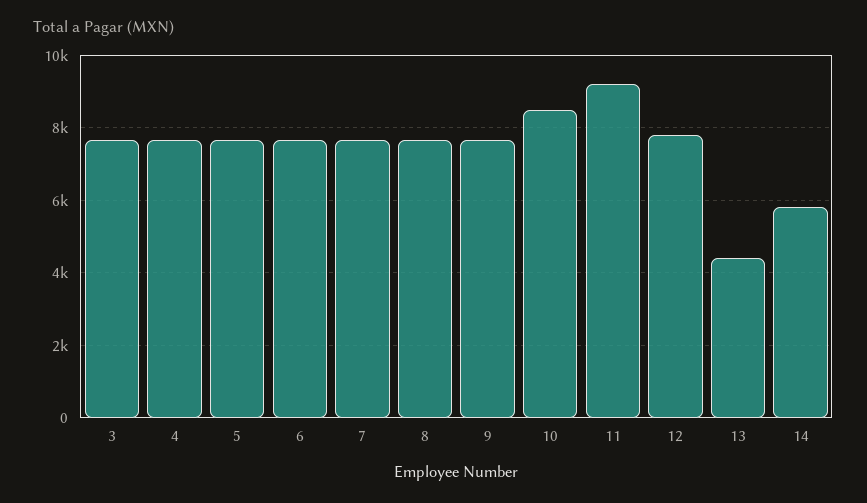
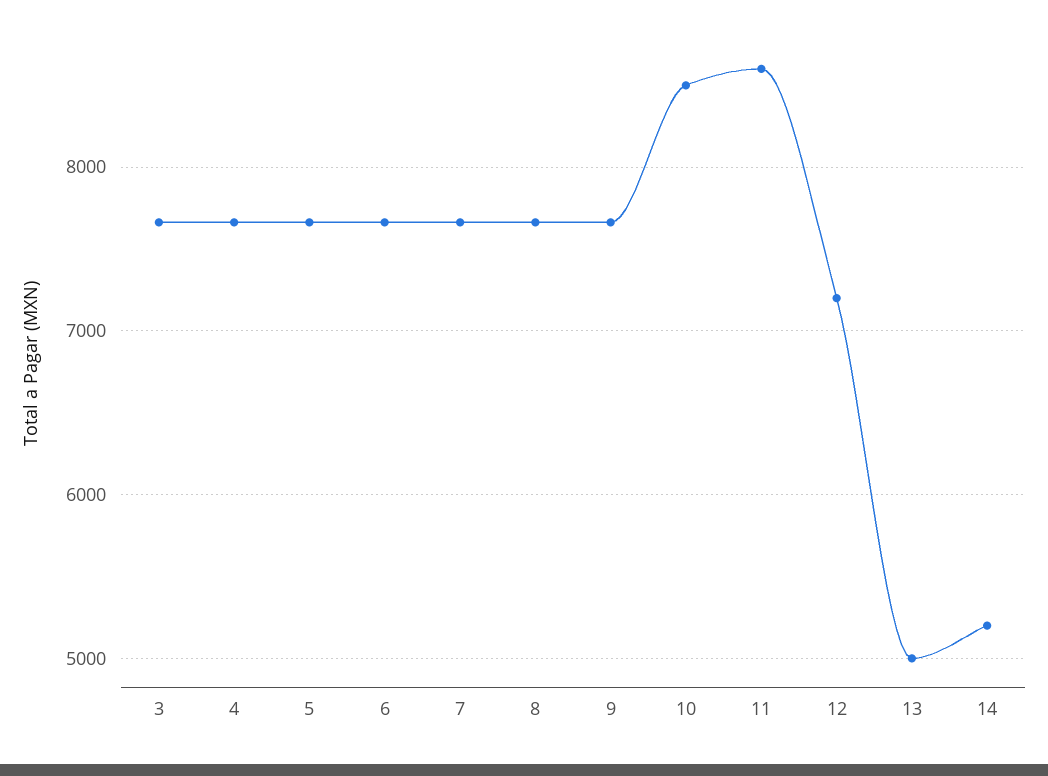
  {
    "3": 7700,
    "4": 7700,
    "5": 7700,
    "6": 7700,
    "7": 7700,
    "8": 7700,
    "9": 7700,
    "10": 8500,
-   "11": 9200,
+   "11": 8600,
-   "12": 7800,
+   "12": 7200,
-   "13": 4400,
+   "13": 5000,
-   "14": 5800
+   "14": 5200
  }

